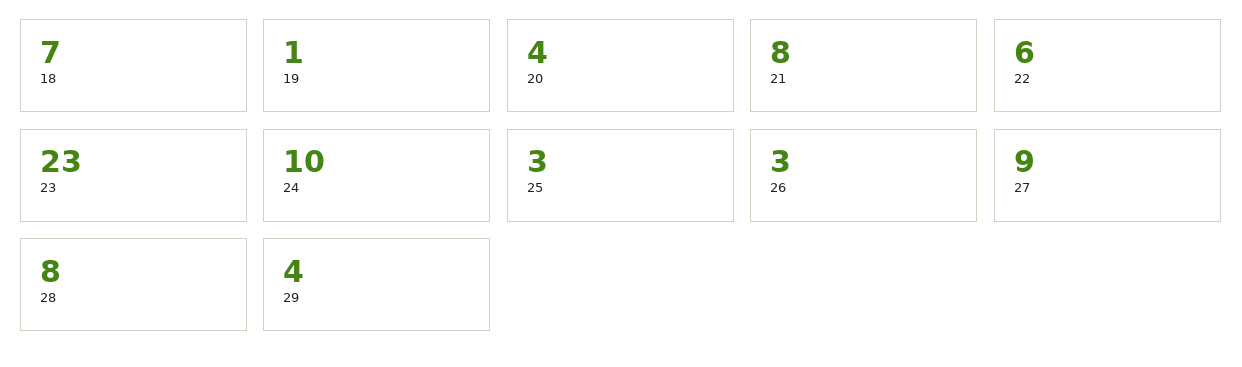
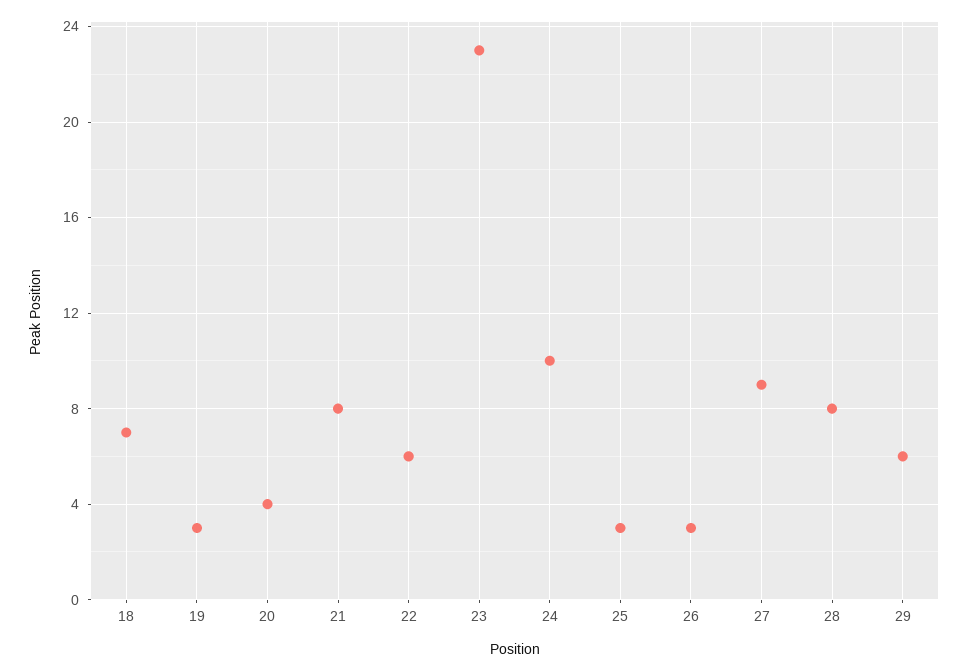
  {
    "18": 7,
-   "19": 1,
+   "19": 3,
    "20": 4,
    "21": 8,
    "22": 6,
    "23": 23,
    "24": 10,
    "25": 3,
    "26": 3,
    "27": 9,
    "28": 8,
-   "29": 4
+   "29": 6
  }

